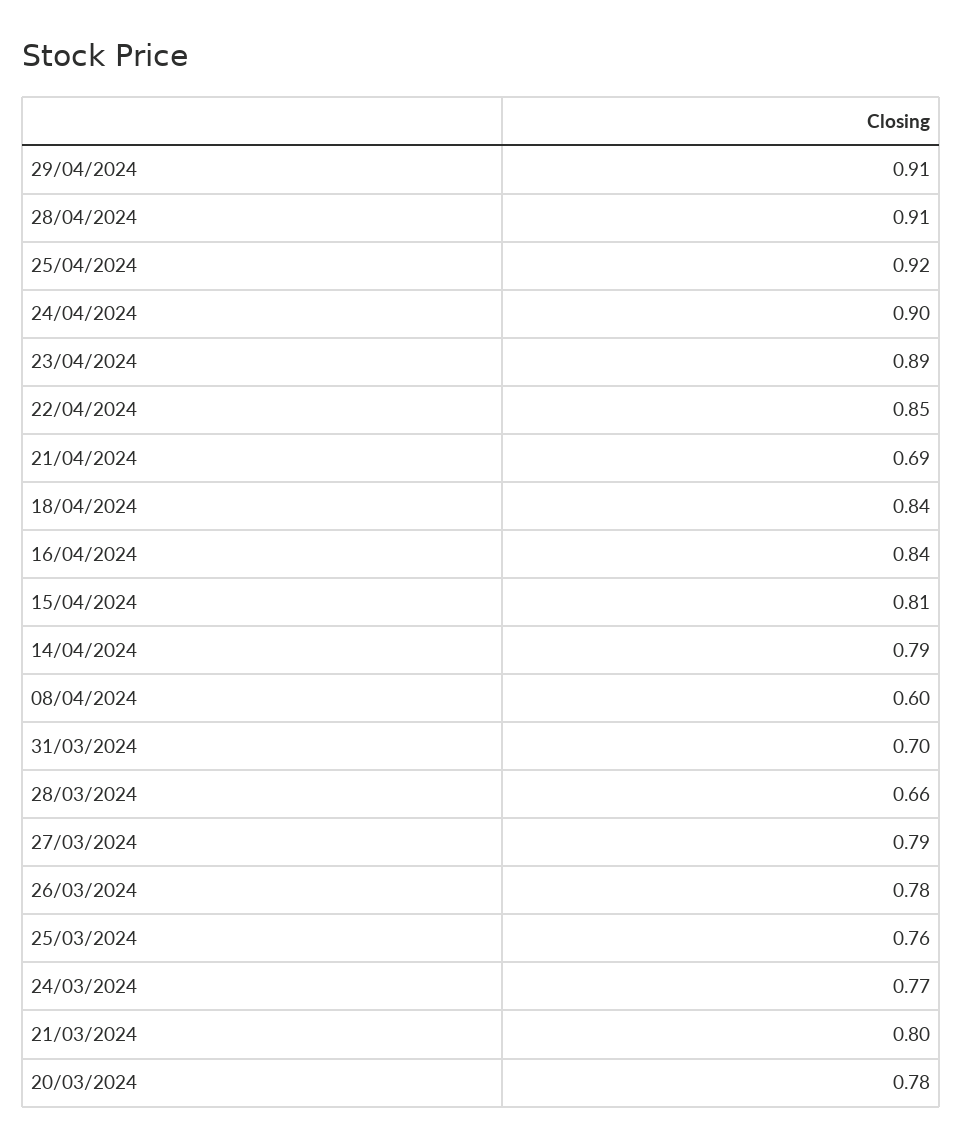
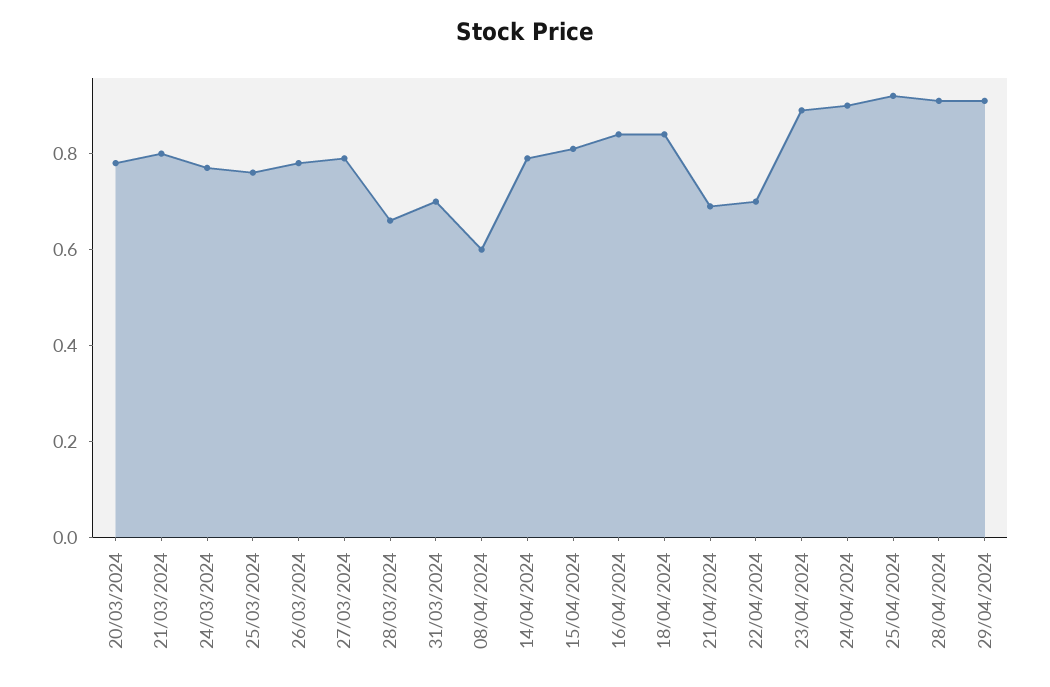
  {
    "29/04/2024": 0.91,
    "28/04/2024": 0.91,
    "25/04/2024": 0.92,
    "24/04/2024": 0.9,
    "23/04/2024": 0.89,
-   "22/04/2024": 0.85,
+   "22/04/2024": 0.7,
    "21/04/2024": 0.69,
    "18/04/2024": 0.84,
    "16/04/2024": 0.84,
    "15/04/2024": 0.81,
    "14/04/2024": 0.79,
    "08/04/2024": 0.6,
    "31/03/2024": 0.7,
    "28/03/2024": 0.66,
    "27/03/2024": 0.79,
    "26/03/2024": 0.78,
    "25/03/2024": 0.76,
    "24/03/2024": 0.77,
    "21/03/2024": 0.8,
    "20/03/2024": 0.78
  }

